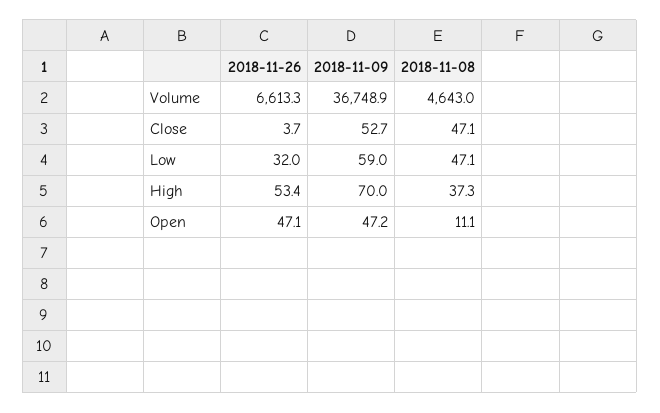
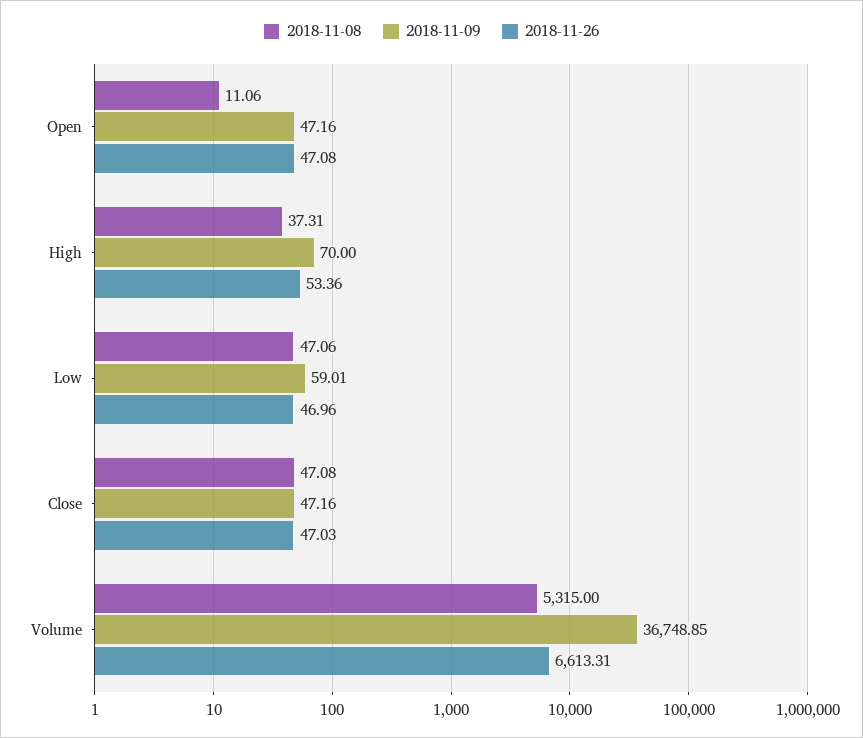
  {
    "2018-11-26": {
      "Volume": 6613.31,
-     "Close": 3.7,
+     "Close": 47.03,
-     "Low": 32,
+     "Low": 46.96,
      "High": 53.36,
      "Open": 47.08
    },
    "2018-11-09": {
      "Volume": 36748.85,
-     "Close": 52.7,
+     "Close": 47.16,
      "Low": 59.01,
      "High": 70,
      "Open": 47.16
    },
    "2018-11-08": {
-     "Volume": 4643,
+     "Volume": 5315,
      "Close": 47.08,
      "Low": 47.06,
      "High": 37.31,
      "Open": 11.06
    }
  }

